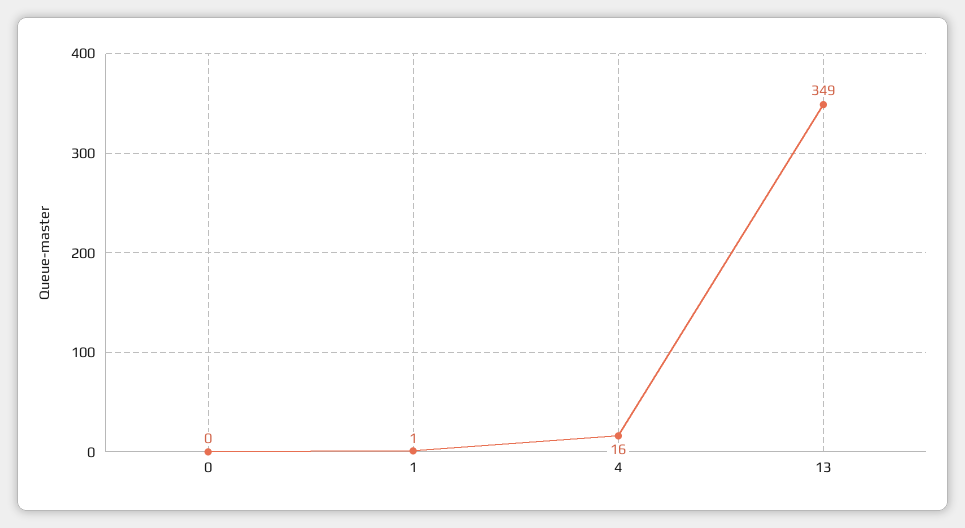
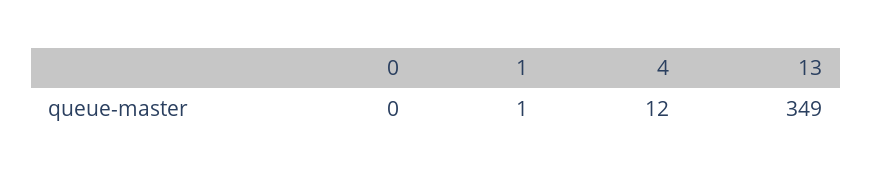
  {
    "0": 0,
    "1": 1,
-   "4": 16,
+   "4": 12,
    "13": 349
  }

